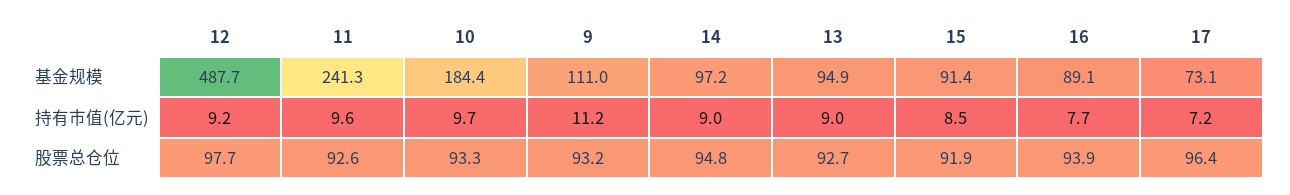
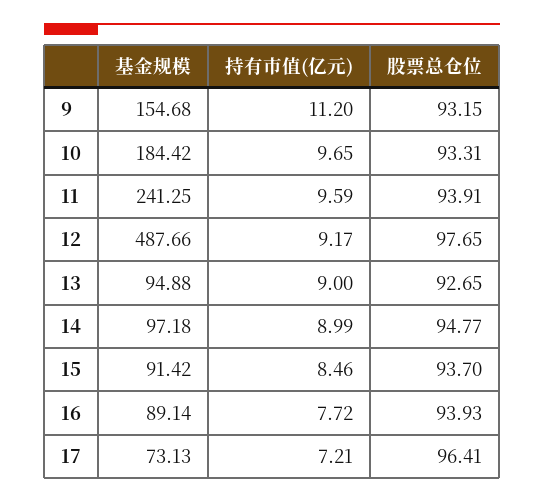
  {
    "12": {
      "基金规模": 487.66,
      "持有市值(亿元)": 9.17,
      "股票总仓位": 97.65
    },
    "11": {
      "基金规模": 241.25,
      "持有市值(亿元)": 9.59,
-     "股票总仓位": 92.6
+     "股票总仓位": 93.91
    },
    "10": {
      "基金规模": 184.42,
      "持有市值(亿元)": 9.65,
      "股票总仓位": 93.31
    },
    "9": {
-     "基金规模": 111,
+     "基金规模": 154.68,
      "持有市值(亿元)": 11.2,
      "股票总仓位": 93.15
    },
    "14": {
      "基金规模": 97.18,
      "持有市值(亿元)": 8.99,
      "股票总仓位": 94.77
    },
    "13": {
      "基金规模": 94.88,
      "持有市值(亿元)": 9,
      "股票总仓位": 92.65
    },
    "15": {
      "基金规模": 91.42,
      "持有市值(亿元)": 8.46,
-     "股票总仓位": 91.9
+     "股票总仓位": 93.7
    },
    "16": {
      "基金规模": 89.14,
      "持有市值(亿元)": 7.72,
      "股票总仓位": 93.93
    },
    "17": {
      "基金规模": 73.13,
      "持有市值(亿元)": 7.21,
      "股票总仓位": 96.41
    }
  }

